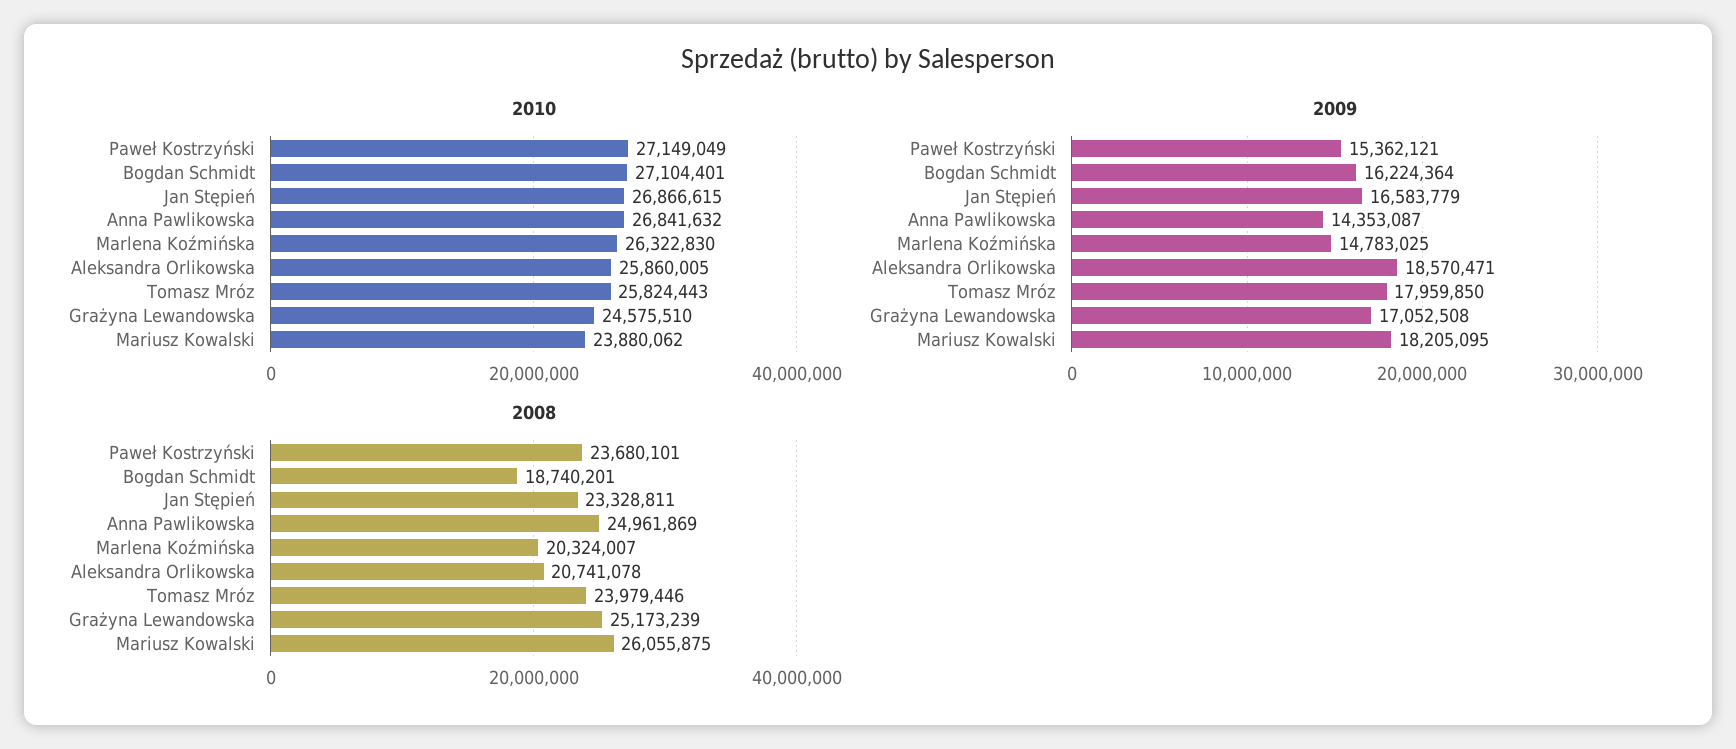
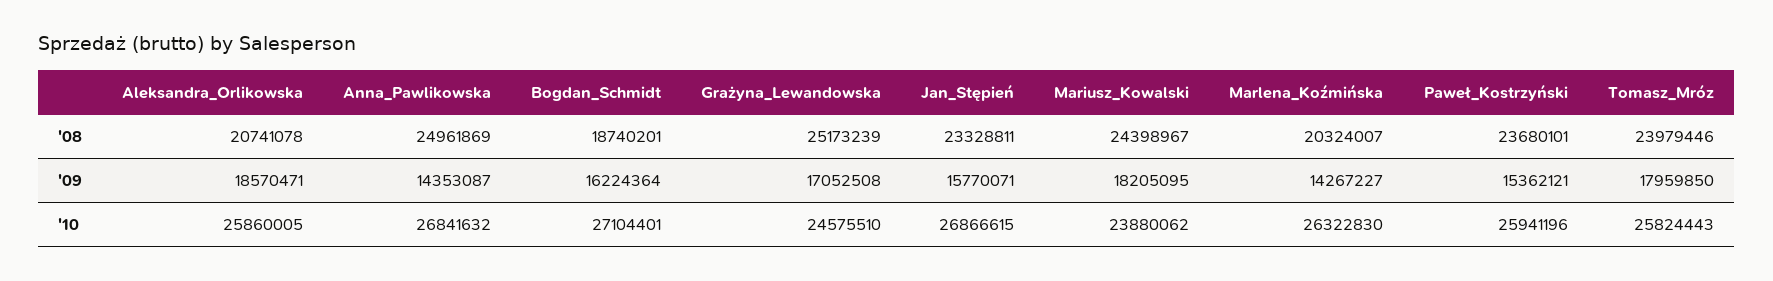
  {
    "2010": {
-     "Paweł Kostrzyński": 27149049,
+     "Paweł Kostrzyński": 25941196,
      "Bogdan Schmidt": 27104401,
      "Jan Stępień": 26866615,
      "Anna Pawlikowska": 26841632,
      "Marlena Koźmińska": 26322830,
      "Aleksandra Orlikowska": 25860005,
      "Tomasz Mróz": 25824443,
      "Grażyna Lewandowska": 24575510,
      "Mariusz Kowalski": 23880062
    },
    "2009": {
      "Paweł Kostrzyński": 15362121,
      "Bogdan Schmidt": 16224364,
-     "Jan Stępień": 16583779,
+     "Jan Stępień": 15770071,
      "Anna Pawlikowska": 14353087,
-     "Marlena Koźmińska": 14783025,
+     "Marlena Koźmińska": 14267227,
      "Aleksandra Orlikowska": 18570471,
      "Tomasz Mróz": 17959850,
      "Grażyna Lewandowska": 17052508,
      "Mariusz Kowalski": 18205095
    },
    "2008": {
      "Paweł Kostrzyński": 23680101,
      "Bogdan Schmidt": 18740201,
      "Jan Stępień": 23328811,
      "Anna Pawlikowska": 24961869,
      "Marlena Koźmińska": 20324007,
      "Aleksandra Orlikowska": 20741078,
      "Tomasz Mróz": 23979446,
      "Grażyna Lewandowska": 25173239,
-     "Mariusz Kowalski": 26055875
+     "Mariusz Kowalski": 24398967
    }
  }

